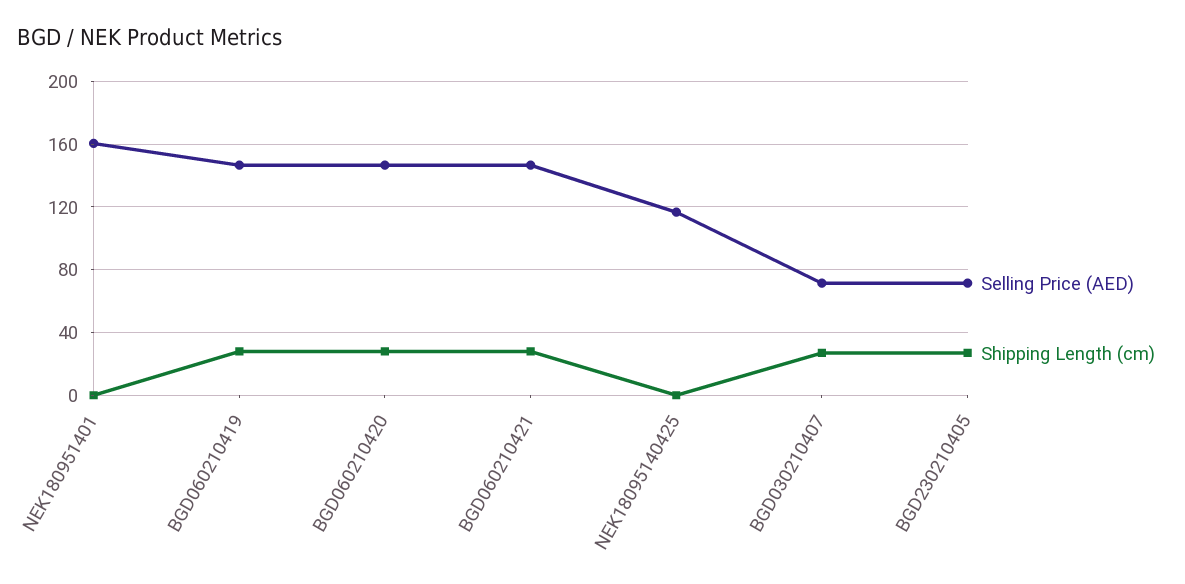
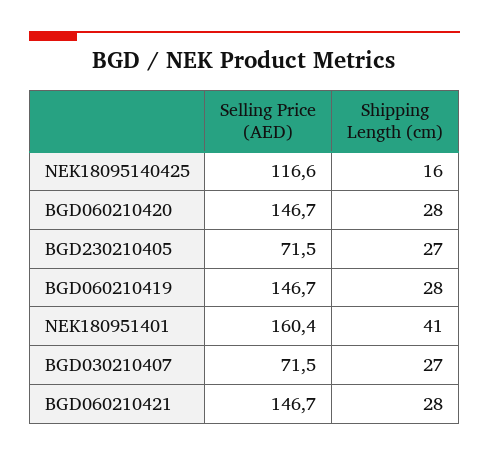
  {
    "Selling Price (AED)": {
      "NEK180951401": 160.4,
      "BGD060210419": 146.7,
      "BGD060210420": 146.7,
      "BGD060210421": 146.7,
      "NEK18095140425": 116.6,
      "BGD030210407": 71.5,
      "BGD230210405": 71.5
    },
    "Shipping Length (cm)": {
-     "NEK180951401": 0,
+     "NEK180951401": 41,
      "BGD060210419": 28,
      "BGD060210420": 28,
      "BGD060210421": 28,
-     "NEK18095140425": 0,
+     "NEK18095140425": 16,
      "BGD030210407": 27,
      "BGD230210405": 27
    }
  }

